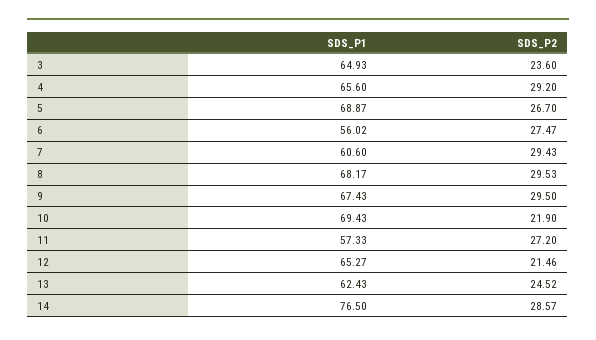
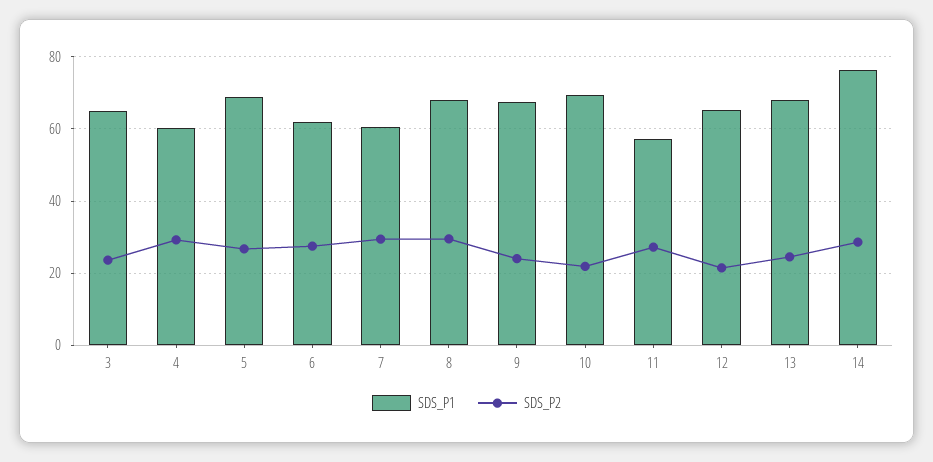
  {
    "SDS_P1": {
      "3": 64.93,
-     "4": 65.6,
+     "4": 60,
      "5": 68.87,
-     "6": 56.02,
+     "6": 62,
      "7": 60.6,
      "8": 68.17,
      "9": 67.43,
      "10": 69.43,
      "11": 57.33,
      "12": 65.27,
-     "13": 62.43,
+     "13": 68,
      "14": 76.5
    },
    "SDS_P2": {
      "3": 23.6,
      "4": 29.2,
      "5": 26.7,
      "6": 27.47,
      "7": 29.43,
      "8": 29.53,
-     "9": 29.5,
+     "9": 24,
      "10": 21.9,
      "11": 27.2,
      "12": 21.46,
      "13": 24.52,
      "14": 28.57
    }
  }

